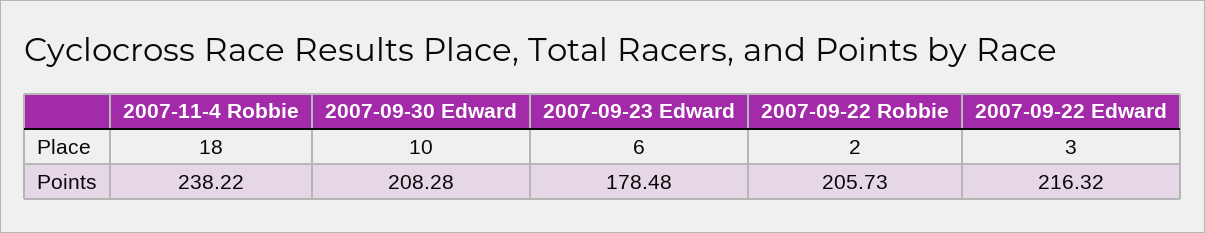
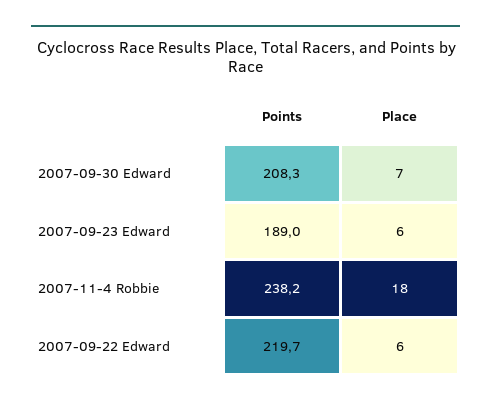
  {
    "2007-11-4 Robbie": {
      "Place": 18,
      "Points": 238.22
    },
    "2007-09-30 Edward": {
-     "Place": 10,
+     "Place": 7,
      "Points": 208.28
    },
    "2007-09-23 Edward": {
      "Place": 6,
-     "Points": 178.48
+     "Points": 189
    },
-   "2007-09-22 Robbie": {
-     "Place": 2,
-     "Points": 205.73
-   },
    "2007-09-22 Edward": {
-     "Place": 3,
+     "Place": 6,
-     "Points": 216.32
+     "Points": 219.7
    }
  }

